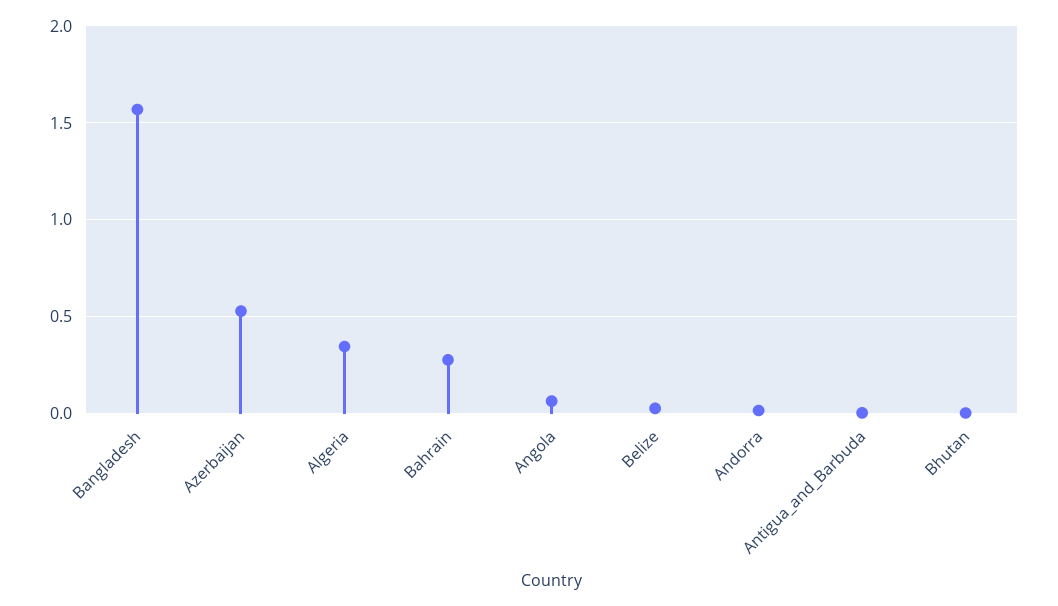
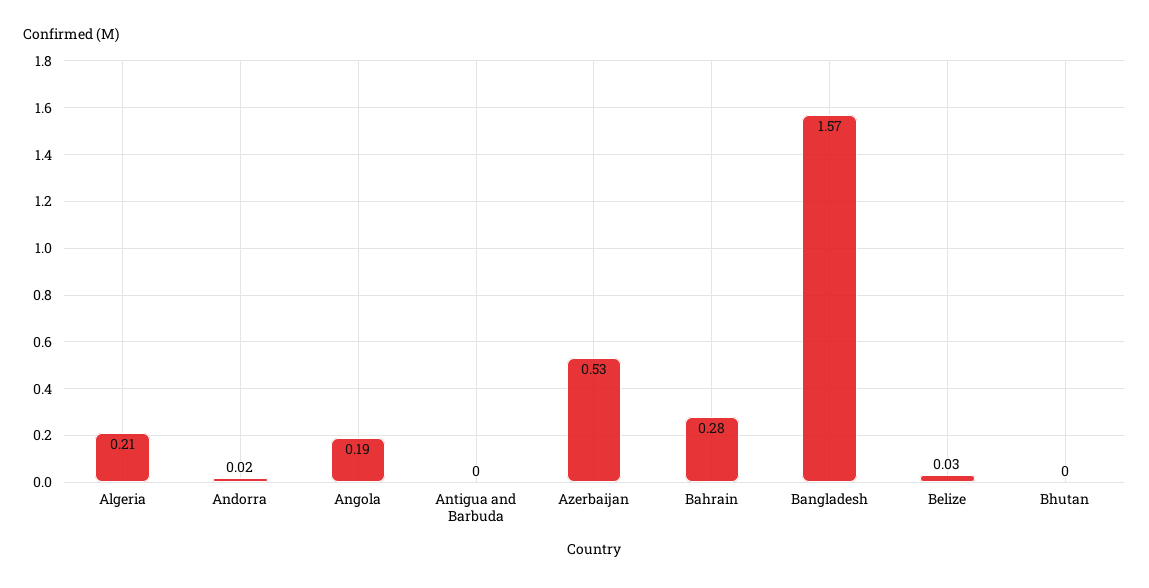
  {
    "Bangladesh": 1.57,
    "Azerbaijan": 0.53,
-   "Algeria": 0.35,
+   "Algeria": 0.21,
    "Bahrain": 0.28,
-   "Angola": 0.05,
+   "Angola": 0.19,
    "Belize": 0.03,
    "Andorra": 0.02,
    "Antigua_and_Barbuda": 0,
    "Bhutan": 0
  }

